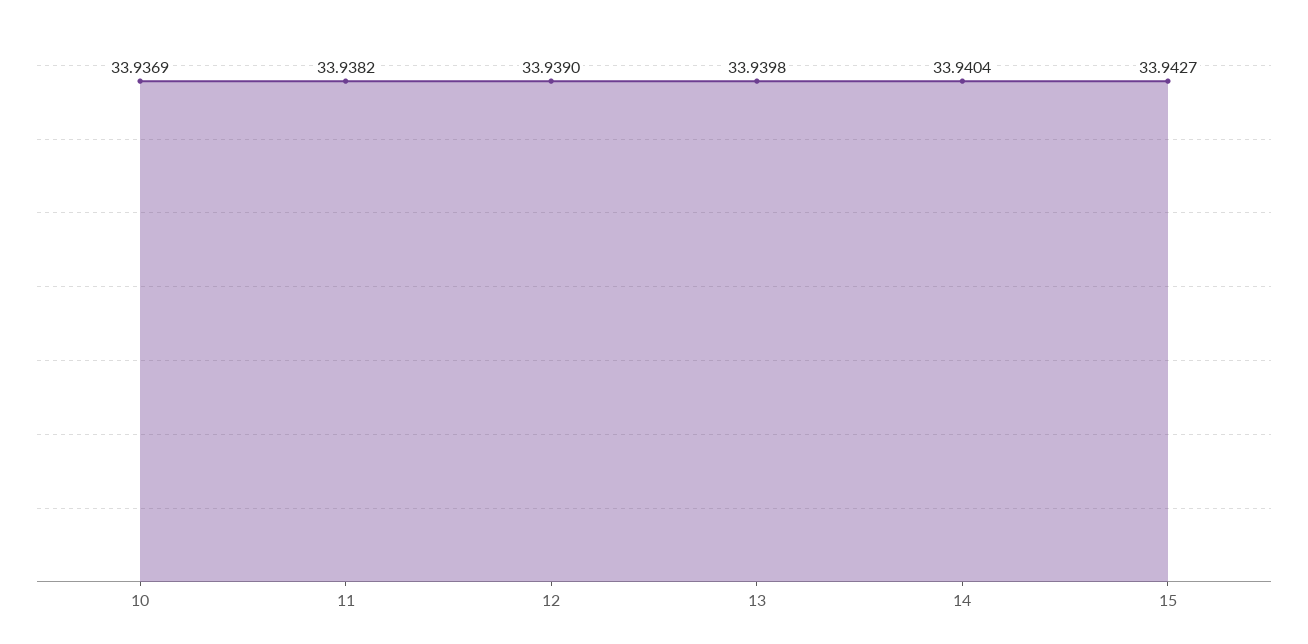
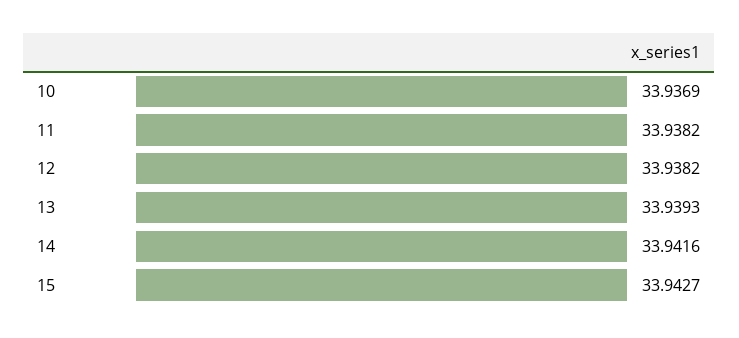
  {
    "10": 33.9369,
    "11": 33.9382,
-   "12": 33.939,
+   "12": 33.9382,
-   "13": 33.9398,
+   "13": 33.9393,
-   "14": 33.9404,
+   "14": 33.9416,
    "15": 33.9427
  }

